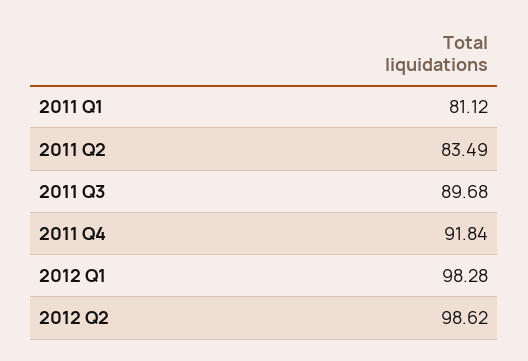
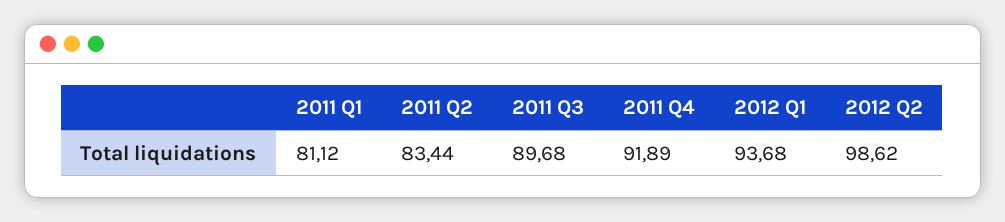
  {
    "2011 Q1": 81.12,
-   "2011 Q2": 83.49,
+   "2011 Q2": 83.44,
    "2011 Q3": 89.68,
-   "2011 Q4": 91.84,
+   "2011 Q4": 91.89,
-   "2012 Q1": 98.28,
+   "2012 Q1": 93.68,
    "2012 Q2": 98.62
  }

